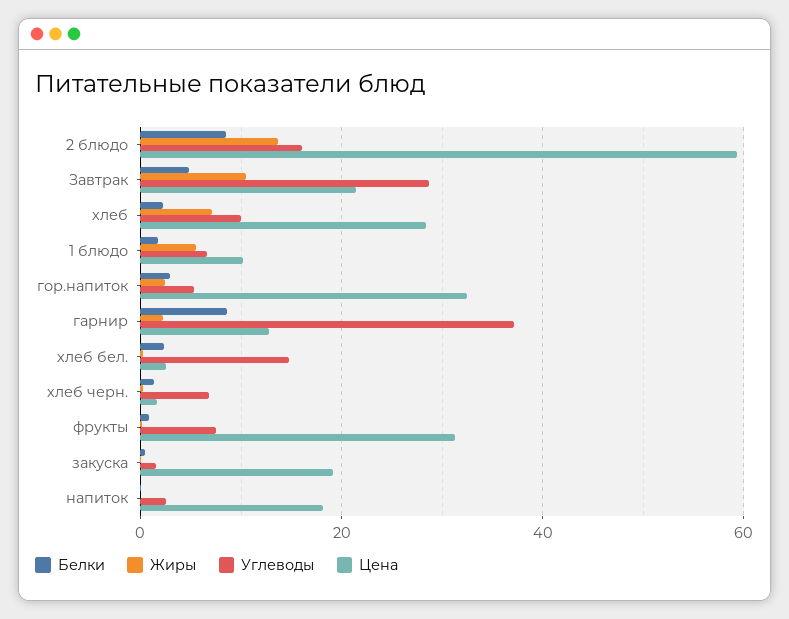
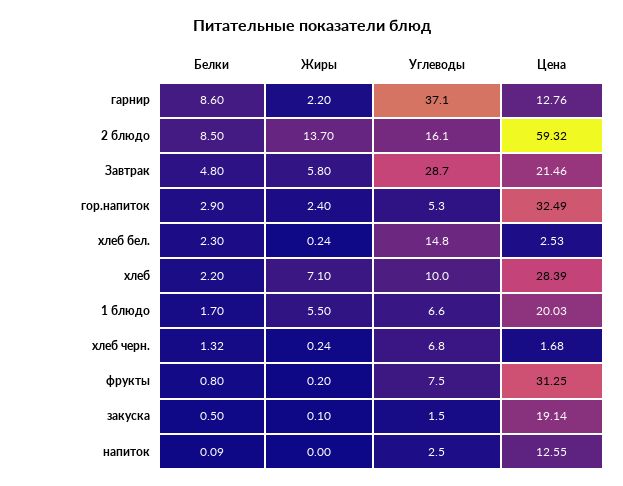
  {
    "Белки": {
      "2 блюдо": 8.5,
      "Завтрак": 4.8,
      "хлеб": 2.2,
      "1 блюдо": 1.7,
      "гор.напиток": 2.9,
      "гарнир": 8.6,
      "хлеб бел.": 2.3,
      "хлеб черн.": 1.32,
      "фрукты": 0.8,
      "закуска": 0.5,
      "напиток": 0.09
    },
    "Жиры": {
      "2 блюдо": 13.7,
-     "Завтрак": 10,
+     "Завтрак": 5.8,
      "хлеб": 7.1,
      "1 блюдо": 5.5,
      "гор.напиток": 2.4,
      "гарнир": 2.2,
      "хлеб бел.": 0.24,
      "хлеб черн.": 0.24,
      "фрукты": 0.2,
      "закуска": 0.1,
      "напиток": 0
    },
    "Углеводы": {
      "2 блюдо": 16.1,
      "Завтрак": 28.7,
      "хлеб": 10,
      "1 блюдо": 6.6,
      "гор.напиток": 5.3,
      "гарнир": 37.1,
      "хлеб бел.": 14.8,
      "хлеб черн.": 6.8,
      "фрукты": 7.5,
      "закуска": 1.5,
      "напиток": 2.5
    },
    "Цена": {
      "2 блюдо": 59.32,
      "Завтрак": 21.46,
      "хлеб": 28.39,
-     "1 блюдо": 10,
+     "1 блюдо": 20.03,
      "гор.напиток": 32.49,
      "гарнир": 12.76,
      "хлеб бел.": 2.53,
      "хлеб черн.": 1.68,
      "фрукты": 31.25,
      "закуска": 19.14,
-     "напиток": 18
+     "напиток": 12.55
    }
  }

